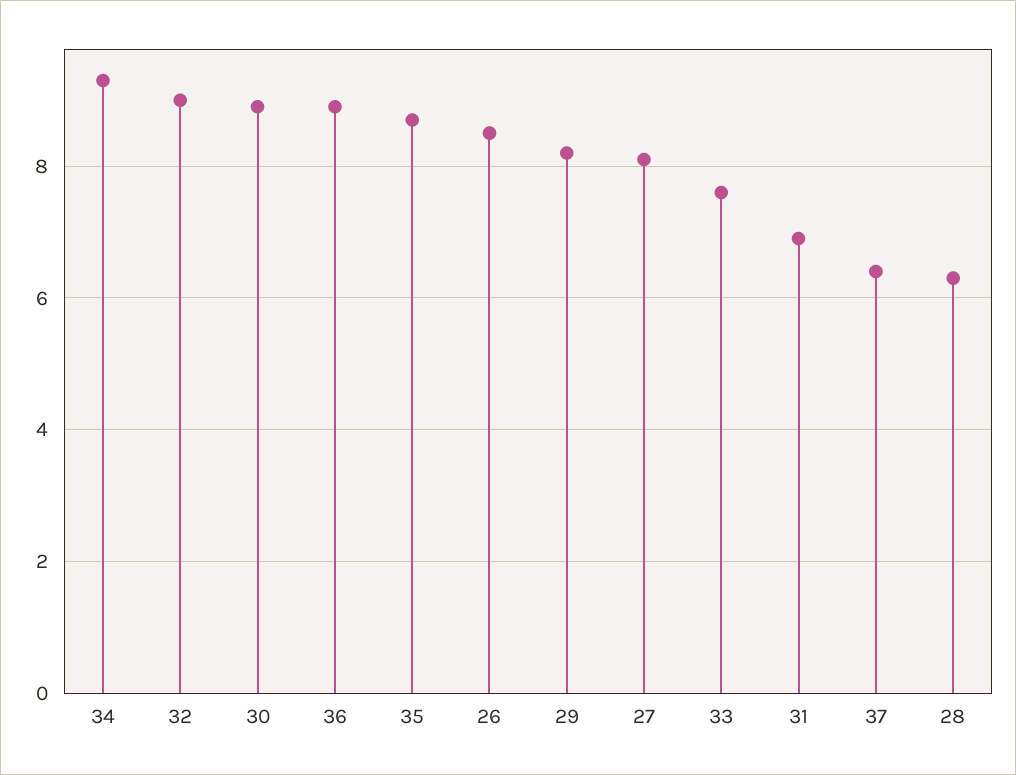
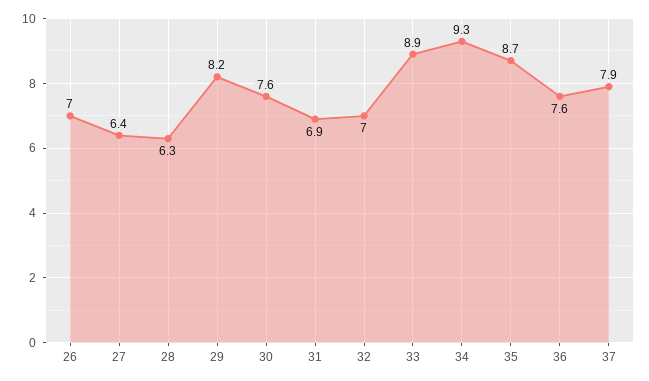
  {
    "34": 9.3,
-   "32": 9,
+   "32": 7,
-   "30": 9,
+   "30": 7.6,
-   "36": 9,
+   "36": 7.6,
    "35": 8.7,
-   "26": 8.5,
+   "26": 7,
    "29": 8.2,
-   "27": 8,
+   "27": 6.4,
-   "33": 7.5,
+   "33": 8.9,
    "31": 6.9,
-   "37": 6.5,
+   "37": 7.9,
    "28": 6.3
  }

